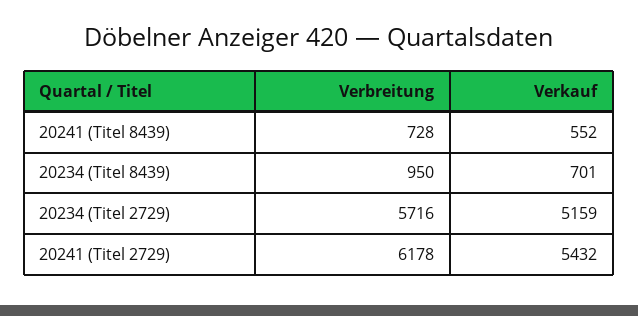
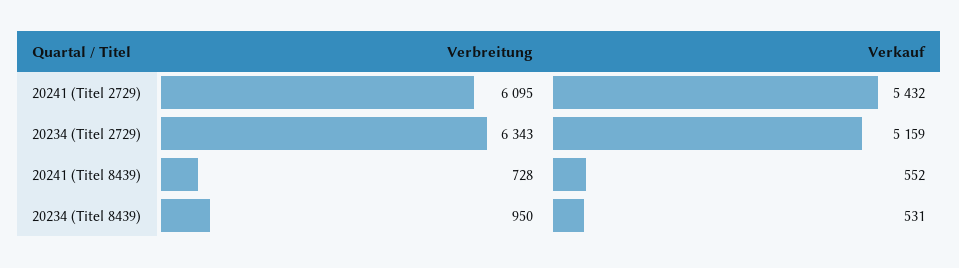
  {
    "Verbreitung": {
      "20241 (Titel 8439)": 728,
      "20234 (Titel 8439)": 950,
-     "20234 (Titel 2729)": 5716,
+     "20234 (Titel 2729)": 6343,
-     "20241 (Titel 2729)": 6178
+     "20241 (Titel 2729)": 6095
    },
    "Verkauf": {
      "20241 (Titel 8439)": 552,
-     "20234 (Titel 8439)": 701,
+     "20234 (Titel 8439)": 531,
      "20234 (Titel 2729)": 5159,
      "20241 (Titel 2729)": 5432
    }
  }

